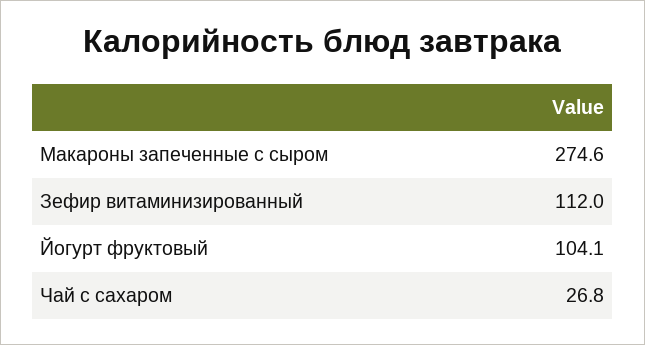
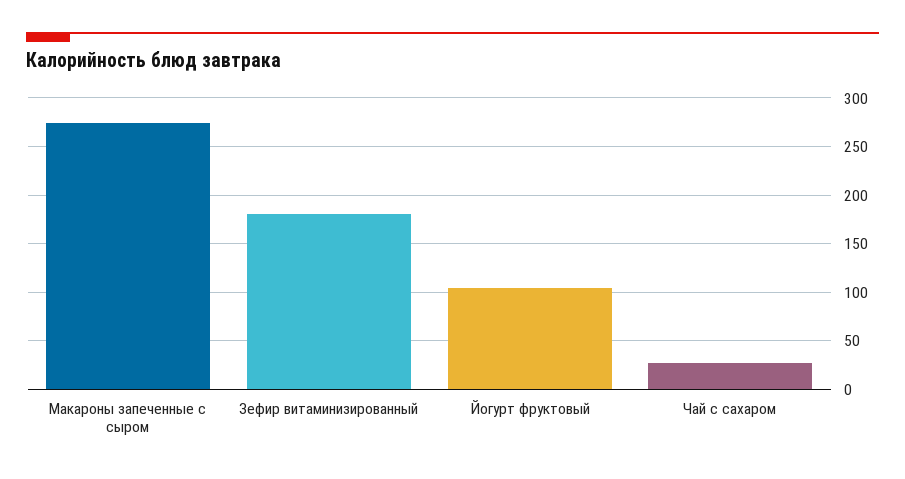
  {
    "Макароны запеченные с сыром": 274.6,
-   "Зефир витаминизированный": 112,
+   "Зефир витаминизированный": 180,
    "Йогурт фруктовый": 104.1,
    "Чай с сахаром": 26.8
  }

